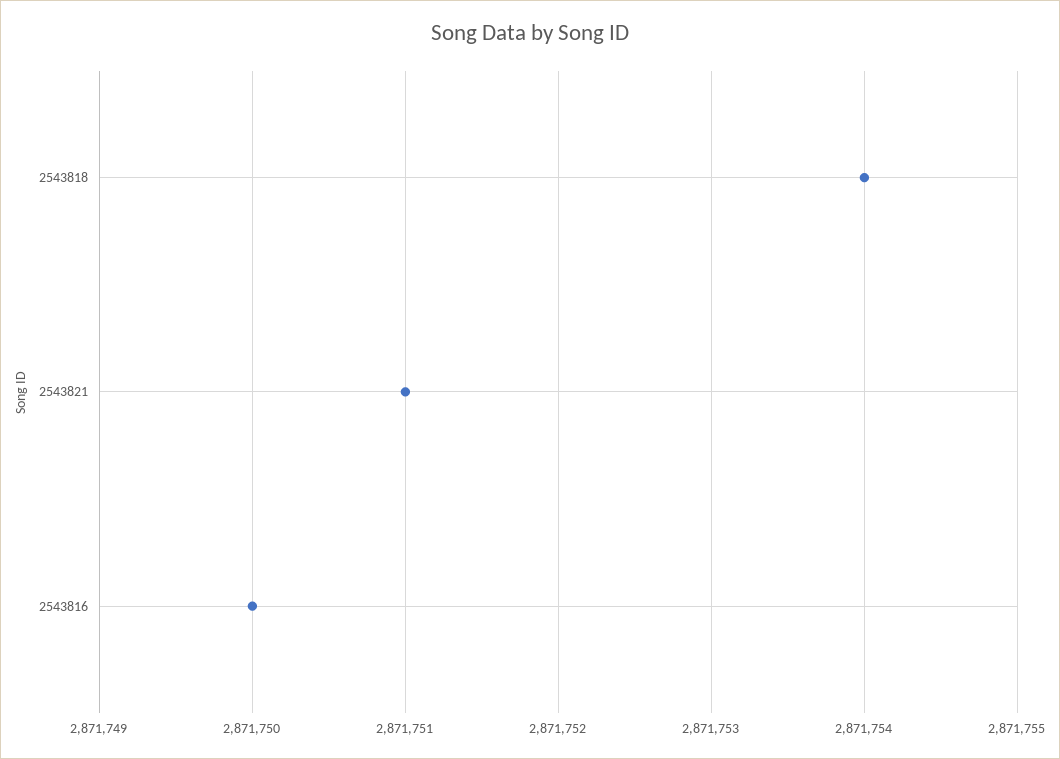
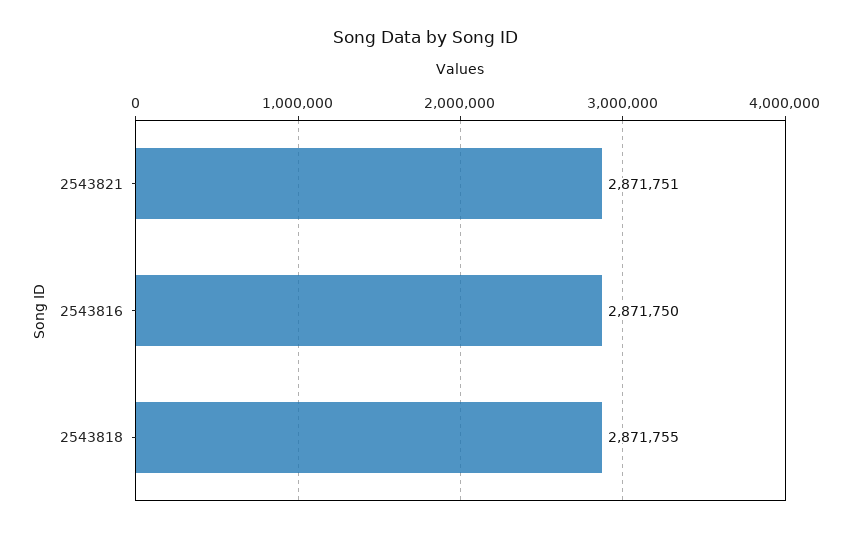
  {
-   "2543818": 2871754,
+   "2543818": 2871755,
    "2543821": 2871751,
    "2543816": 2871750
  }

